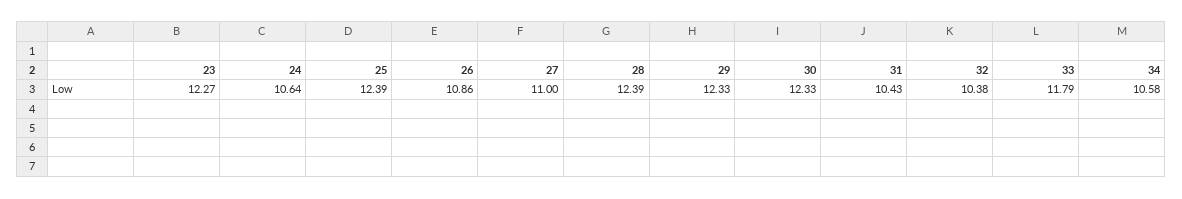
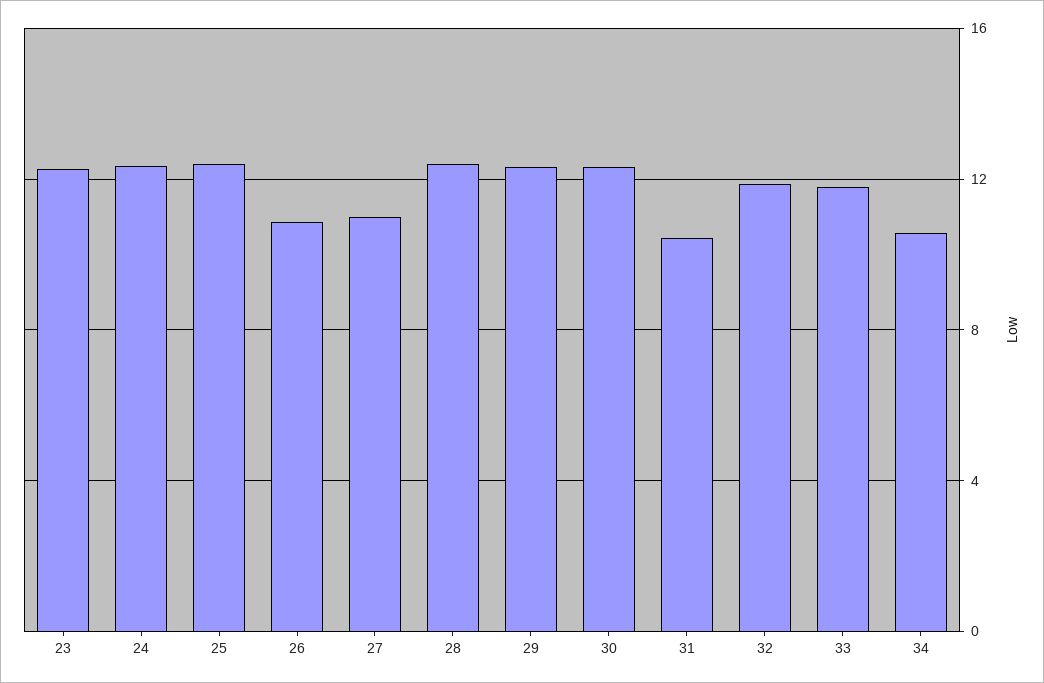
  {
    "23": 12.27,
-   "24": 10.64,
+   "24": 12.5,
    "25": 12.39,
    "26": 10.86,
    "27": 11,
    "28": 12.39,
    "29": 12.33,
    "30": 12.33,
    "31": 10.43,
-   "32": 10.38,
+   "32": 12,
    "33": 11.79,
    "34": 10.58
  }

